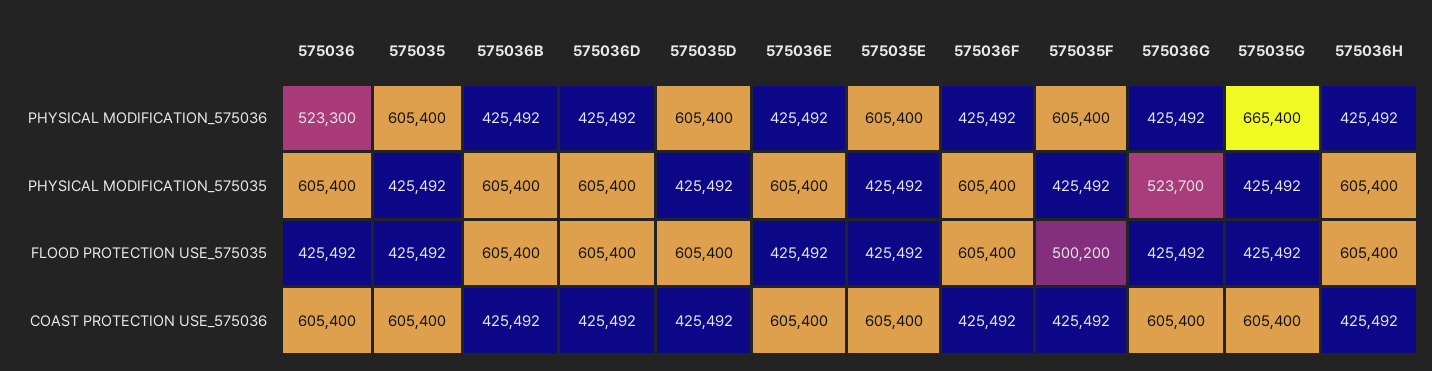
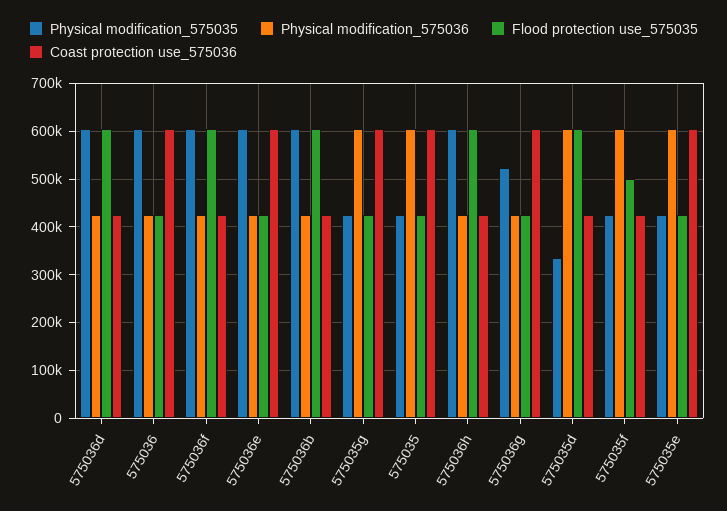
  {
    "PHYSICAL MODIFICATION_575036": {
-     "575036": 523300,
+     "575036": 420000,
      "575035": 605400,
      "575036B": 425492,
      "575036D": 425492,
      "575035D": 605400,
      "575036E": 425492,
      "575035E": 605400,
      "575036F": 425492,
      "575035F": 605400,
      "575036G": 425492,
-     "575035G": 665400,
+     "575035G": 600000,
      "575036H": 425492
    },
    "PHYSICAL MODIFICATION_575035": {
      "575036": 605400,
      "575035": 425492,
      "575036B": 605400,
      "575036D": 605400,
-     "575035D": 425492,
+     "575035D": 340000,
      "575036E": 605400,
      "575035E": 425492,
      "575036F": 605400,
      "575035F": 425492,
      "575036G": 523700,
      "575035G": 425492,
      "575036H": 605400
    },
    "FLOOD PROTECTION USE_575035": {
      "575036": 425492,
      "575035": 425492,
      "575036B": 605400,
      "575036D": 605400,
      "575035D": 605400,
      "575036E": 425492,
      "575035E": 425492,
      "575036F": 605400,
      "575035F": 500200,
      "575036G": 425492,
      "575035G": 425492,
      "575036H": 605400
    },
    "COAST PROTECTION USE_575036": {
      "575036": 605400,
      "575035": 605400,
      "575036B": 425492,
      "575036D": 425492,
      "575035D": 425492,
      "575036E": 605400,
      "575035E": 605400,
      "575036F": 425492,
      "575035F": 425492,
      "575036G": 605400,
      "575035G": 605400,
      "575036H": 425492
    }
  }

